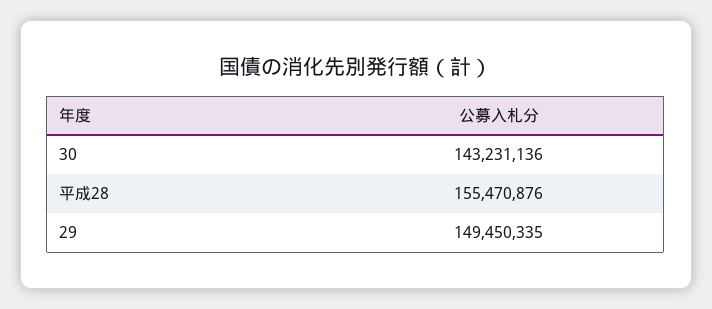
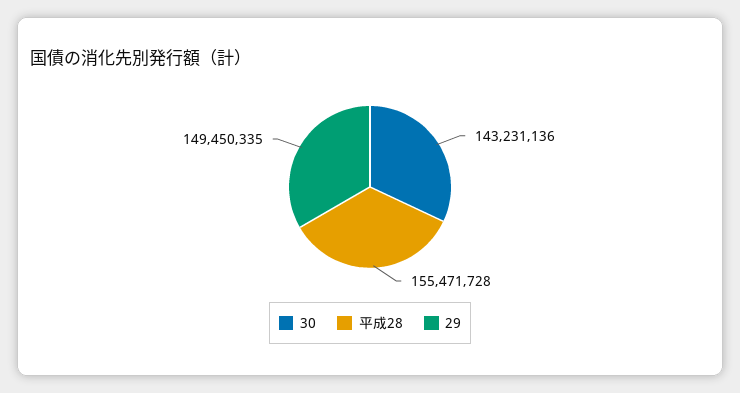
  {
    "30": 143231136,
-   "平成28": 155470876,
+   "平成28": 155471728,
    "29": 149450335
  }

